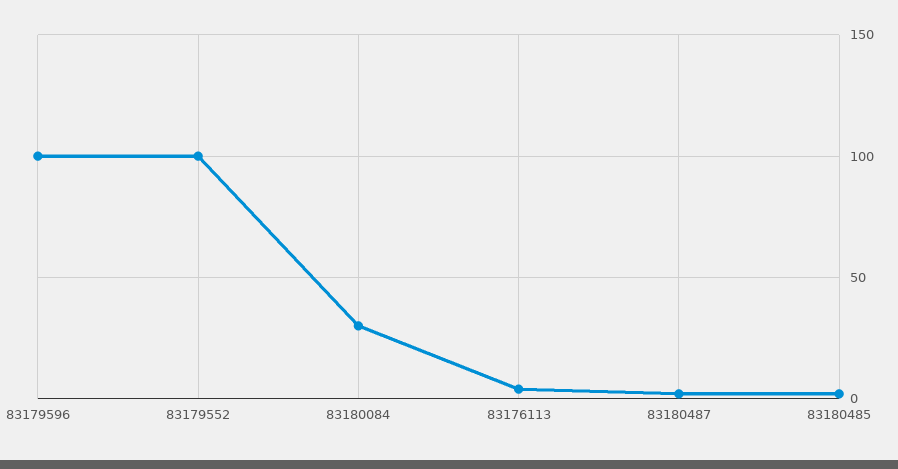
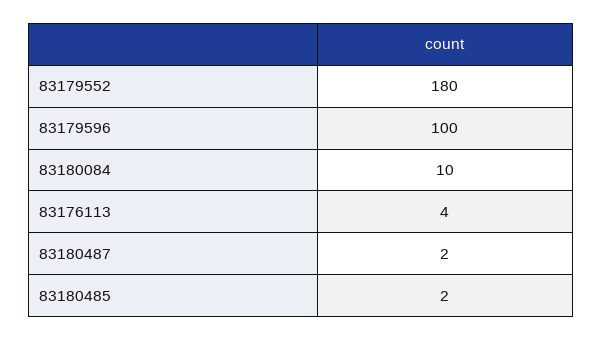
  {
    "83179596": 100,
-   "83179552": 100,
+   "83179552": 180,
-   "83180084": 30,
+   "83180084": 10,
    "83176113": 4,
    "83180487": 2,
    "83180485": 2
  }

